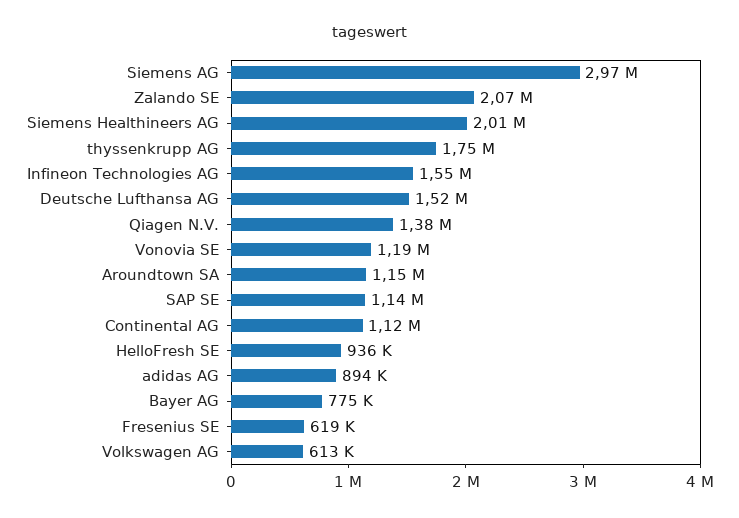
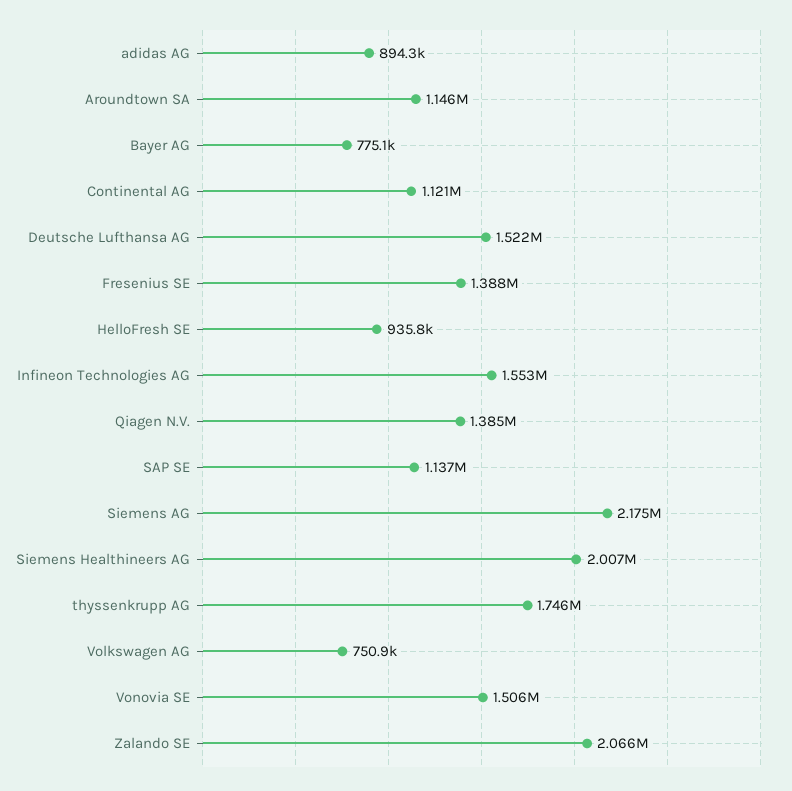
  {
-   "Siemens AG": 2970000,
+   "Siemens AG": 2175000,
    "Zalando SE": 2066000,
    "Siemens Healthineers AG": 2007000,
    "thyssenkrupp AG": 1746000,
    "Infineon Technologies AG": 1553000,
    "Deutsche Lufthansa AG": 1522000,
    "Qiagen N.V.": 1385000,
-   "Vonovia SE": 1190000,
+   "Vonovia SE": 1506000,
    "Aroundtown SA": 1146000,
    "SAP SE": 1137000,
    "Continental AG": 1121000,
    "HelloFresh SE": 935800,
    "adidas AG": 894300,
    "Bayer AG": 775100,
-   "Fresenius SE": 619000,
+   "Fresenius SE": 1388000,
-   "Volkswagen AG": 613000
+   "Volkswagen AG": 750900
  }

